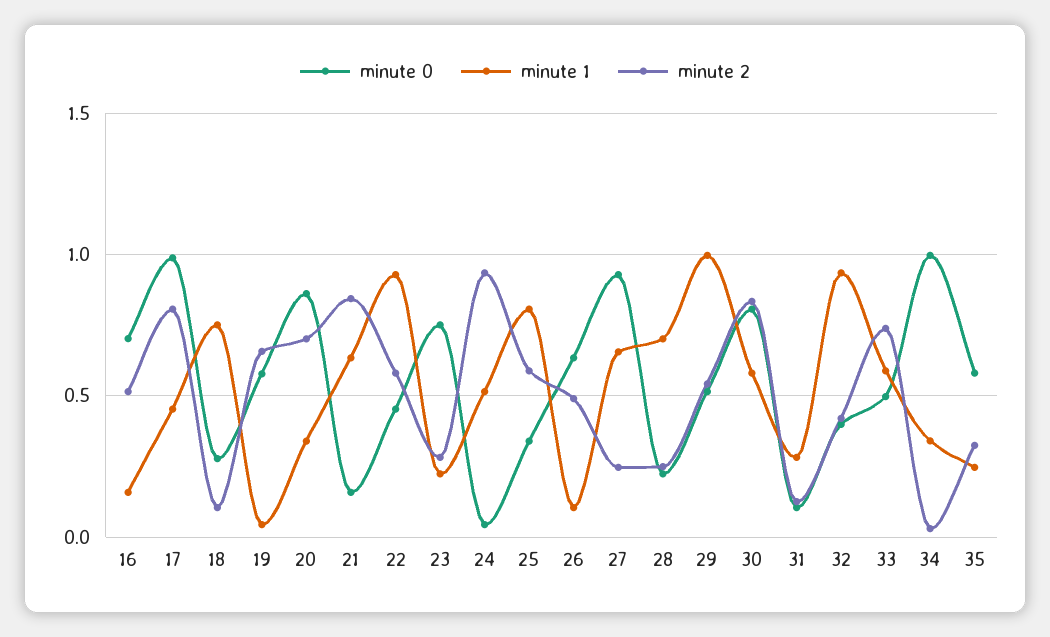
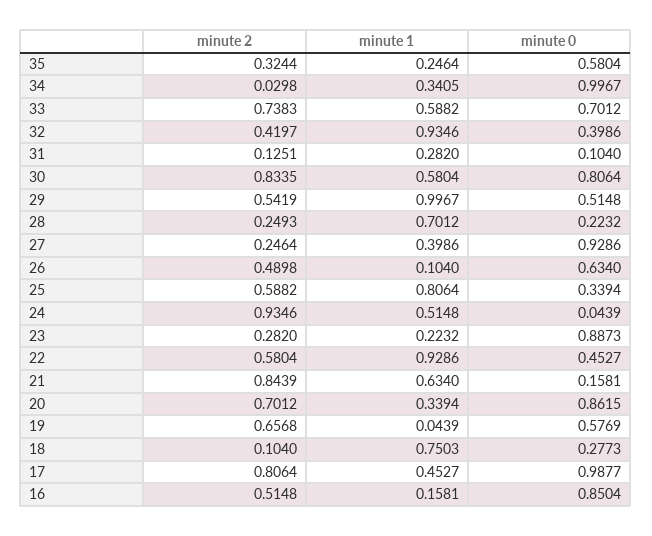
  {
    "minute 0": {
-     "16": 0.7,
+     "16": 0.8504,
      "17": 0.9877,
      "18": 0.2773,
      "19": 0.5769,
      "20": 0.8615,
      "21": 0.1581,
      "22": 0.4527,
-     "23": 0.75,
+     "23": 0.8873,
      "24": 0.0439,
      "25": 0.3394,
      "26": 0.634,
      "27": 0.9286,
      "28": 0.2232,
      "29": 0.5148,
      "30": 0.8064,
      "31": 0.104,
      "32": 0.3986,
-     "33": 0.5,
+     "33": 0.7012,
      "34": 0.9967,
      "35": 0.5804
    },
    "minute 1": {
      "16": 0.1581,
      "17": 0.4527,
      "18": 0.7503,
      "19": 0.0439,
      "20": 0.3394,
      "21": 0.634,
      "22": 0.9286,
      "23": 0.2232,
      "24": 0.5148,
      "25": 0.8064,
      "26": 0.104,
-     "27": 0.65,
+     "27": 0.3986,
      "28": 0.7012,
      "29": 0.9967,
      "30": 0.5804,
      "31": 0.282,
      "32": 0.9346,
      "33": 0.5882,
      "34": 0.3405,
      "35": 0.2464
    },
    "minute 2": {
      "16": 0.5148,
      "17": 0.8064,
      "18": 0.104,
      "19": 0.6568,
      "20": 0.7012,
      "21": 0.8439,
      "22": 0.5804,
      "23": 0.282,
      "24": 0.9346,
      "25": 0.5882,
      "26": 0.4898,
      "27": 0.2464,
      "28": 0.2493,
      "29": 0.5419,
      "30": 0.8335,
      "31": 0.1251,
      "32": 0.4197,
      "33": 0.7383,
      "34": 0.0298,
      "35": 0.3244
    }
  }

